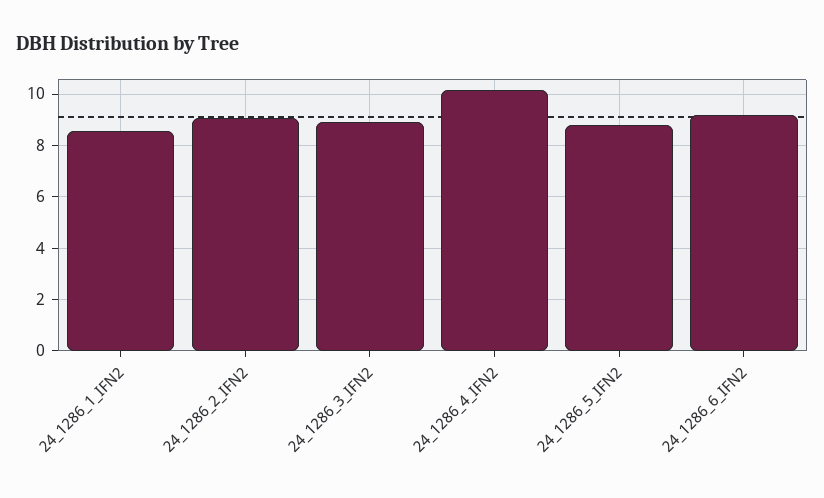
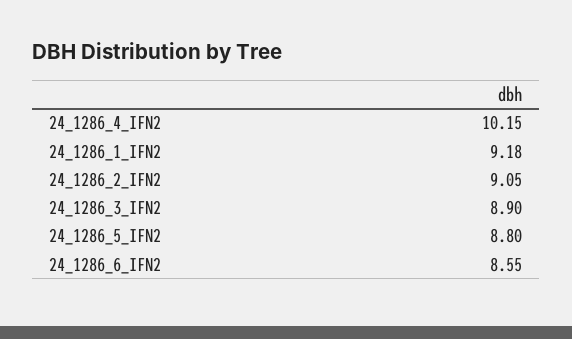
  {
-   "24_1286_1_IFN2": 8.5,
+   "24_1286_1_IFN2": 9.18,
    "24_1286_2_IFN2": 9.05,
    "24_1286_3_IFN2": 8.9,
    "24_1286_4_IFN2": 10.15,
    "24_1286_5_IFN2": 8.8,
-   "24_1286_6_IFN2": 9.25
+   "24_1286_6_IFN2": 8.55
  }

